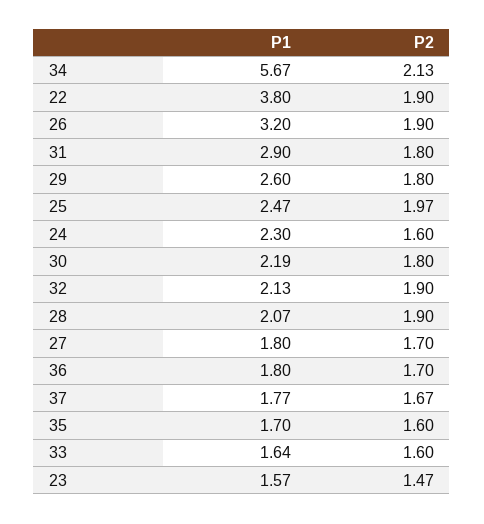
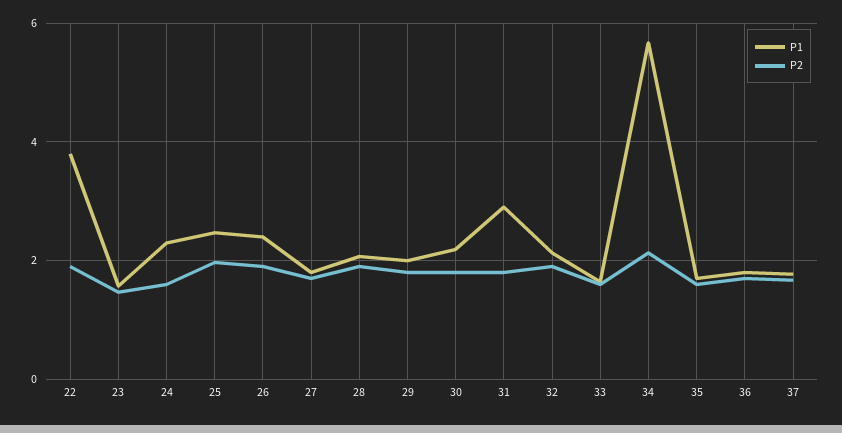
  {
    "P1": {
      "34": 5.67,
      "22": 3.8,
-     "26": 3.2,
+     "26": 2.4,
      "31": 2.9,
-     "29": 2.6,
+     "29": 2,
      "25": 2.47,
      "24": 2.3,
      "30": 2.19,
      "32": 2.13,
      "28": 2.07,
      "27": 1.8,
      "36": 1.8,
      "37": 1.77,
      "35": 1.7,
      "33": 1.64,
      "23": 1.57
    },
    "P2": {
      "34": 2.13,
      "22": 1.9,
      "26": 1.9,
      "31": 1.8,
      "29": 1.8,
      "25": 1.97,
      "24": 1.6,
      "30": 1.8,
      "32": 1.9,
      "28": 1.9,
      "27": 1.7,
      "36": 1.7,
      "37": 1.67,
      "35": 1.6,
      "33": 1.6,
      "23": 1.47
    }
  }

